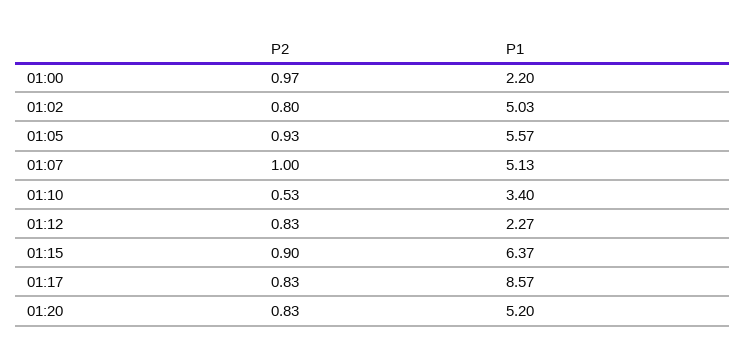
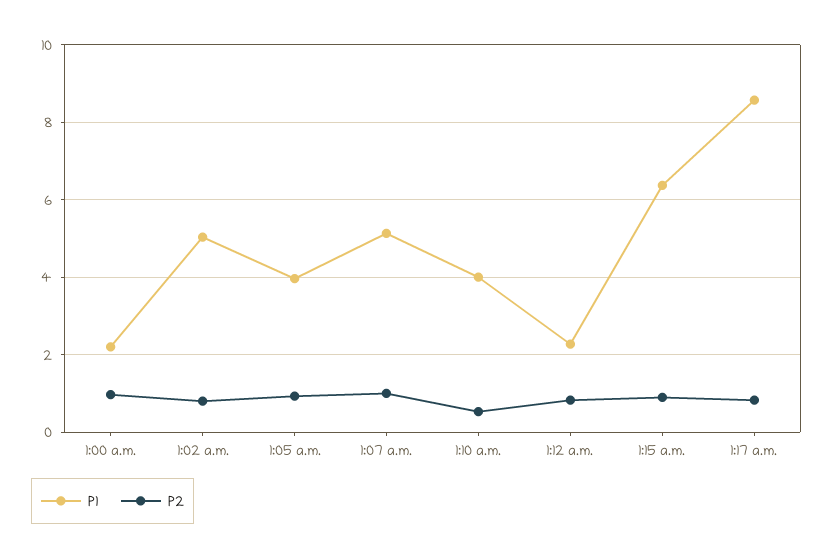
  {
    "P2": {
      "01:00": 0.97,
      "01:02": 0.8,
      "01:05": 0.93,
      "01:07": 1,
      "01:10": 0.53,
      "01:12": 0.83,
      "01:15": 0.9,
-     "01:17": 0.83,
+     "01:17": 0.83
-     "01:20": 0.83
    },
    "P1": {
      "01:00": 2.2,
      "01:02": 5.03,
-     "01:05": 5.57,
+     "01:05": 4,
      "01:07": 5.13,
-     "01:10": 3.4,
+     "01:10": 4,
      "01:12": 2.27,
      "01:15": 6.37,
-     "01:17": 8.57,
+     "01:17": 8.57
-     "01:20": 5.2
    }
  }

